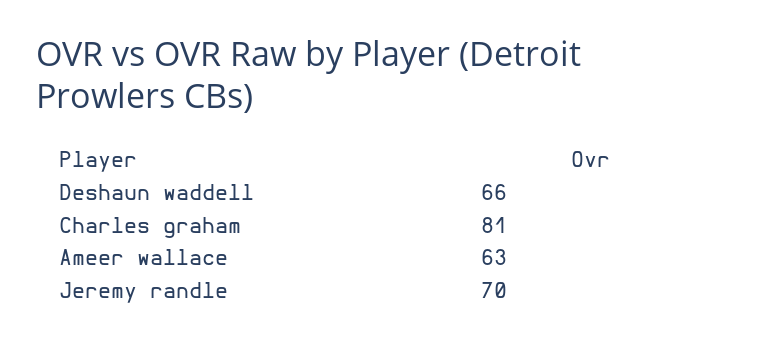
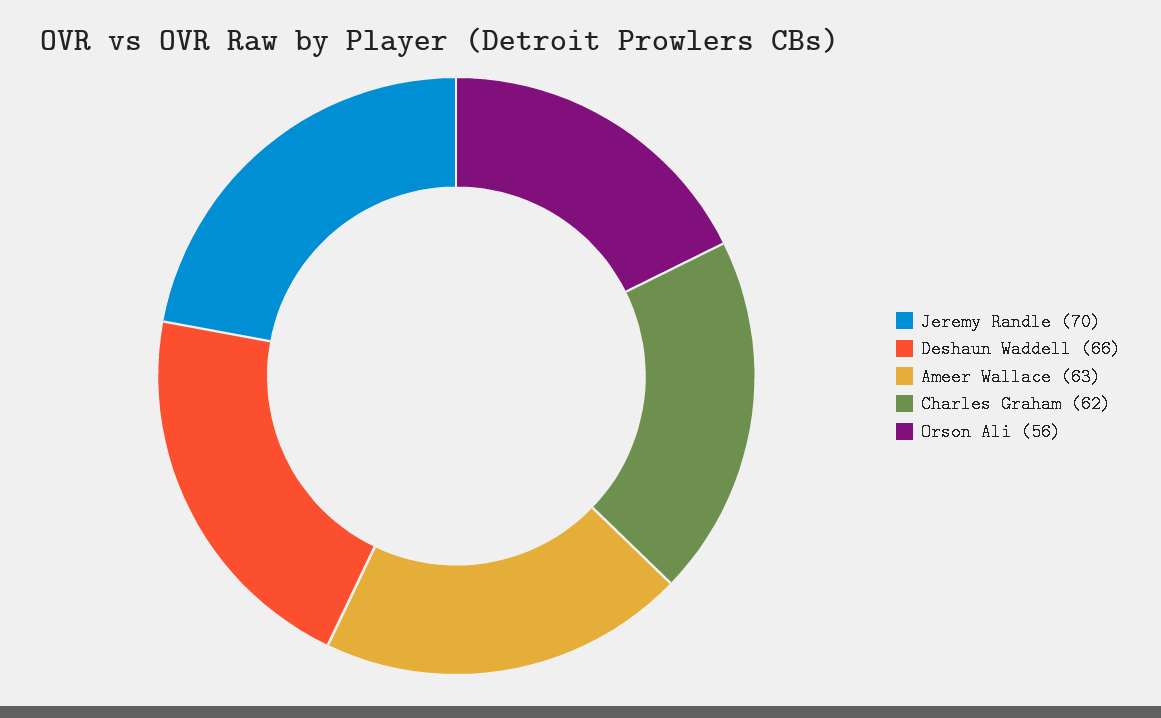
  {
    "Deshaun waddell": 66,
-   "Charles graham": 81,
+   "Charles graham": 62,
    "Ameer wallace": 63,
-   "Jeremy randle": 70
+   "Jeremy randle": 70,
+   "Orson Ali": 56
  }

